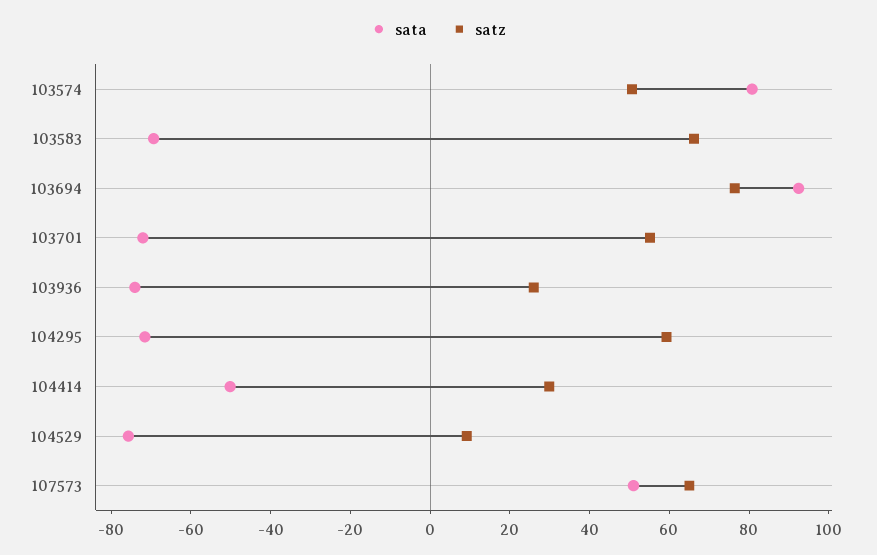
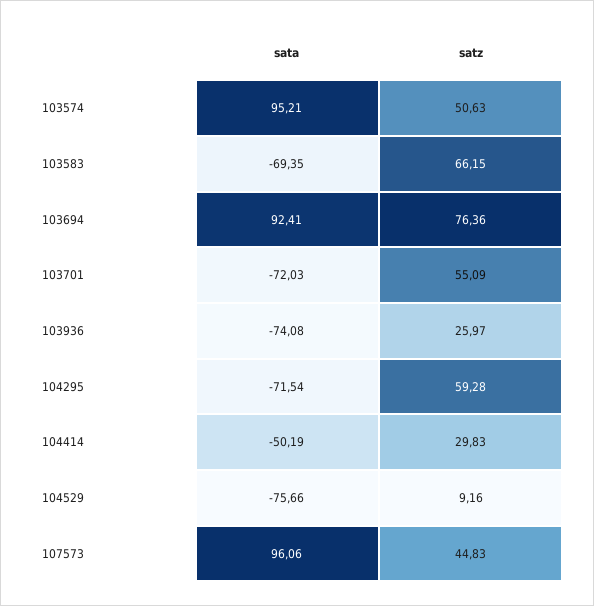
  {
    "sata": {
-     "103574": 80,
+     "103574": 95.21,
      "103583": -69.35,
      "103694": 92.41,
      "103701": -72.03,
      "103936": -74.08,
      "104295": -71.54,
      "104414": -50.19,
      "104529": -75.66,
-     "107573": 50
+     "107573": 96.06
    },
    "satz": {
      "103574": 50.63,
      "103583": 66.15,
      "103694": 76.36,
      "103701": 55.09,
      "103936": 25.97,
      "104295": 59.28,
      "104414": 29.83,
      "104529": 9.16,
-     "107573": 65
+     "107573": 44.83
    }
  }

